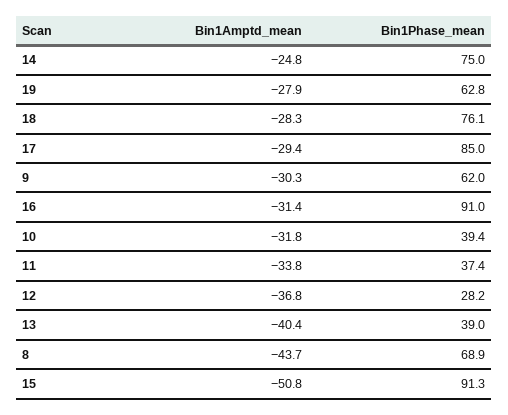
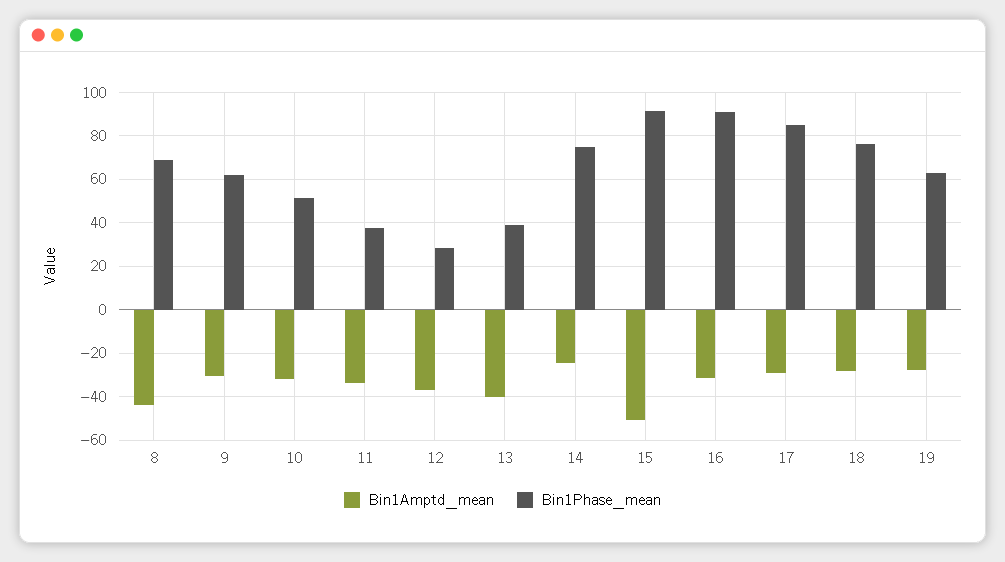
  {
    "Bin1Amptd_mean": {
      "14": -24.8,
      "19": -27.9,
      "18": -28.3,
      "17": -29.4,
      "9": -30.3,
      "16": -31.4,
      "10": -31.8,
      "11": -33.8,
      "12": -36.8,
      "13": -40.4,
      "8": -43.7,
      "15": -50.8
    },
    "Bin1Phase_mean": {
      "14": 75,
      "19": 62.8,
      "18": 76.1,
      "17": 85,
      "9": 62,
      "16": 91,
-     "10": 39.4,
+     "10": 50,
      "11": 37.4,
      "12": 28.2,
      "13": 39,
      "8": 68.9,
      "15": 91.3
    }
  }

